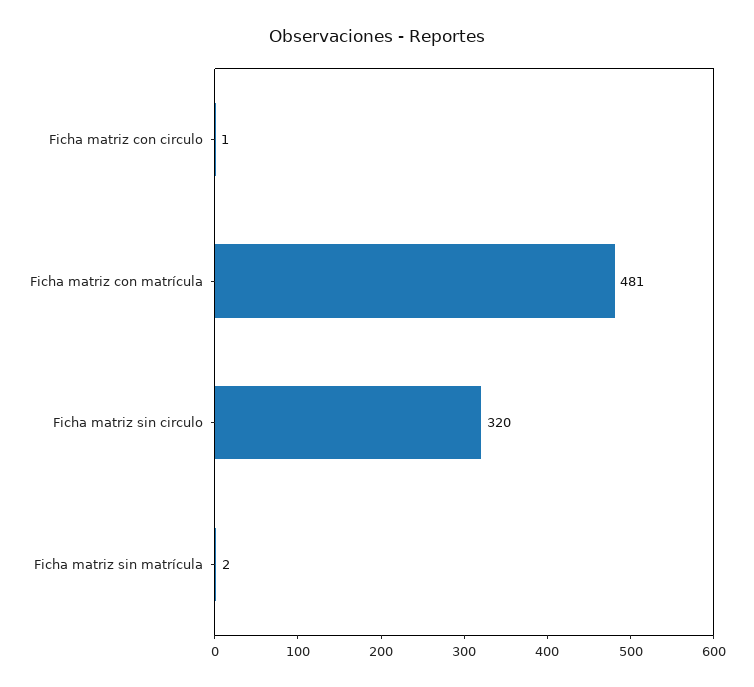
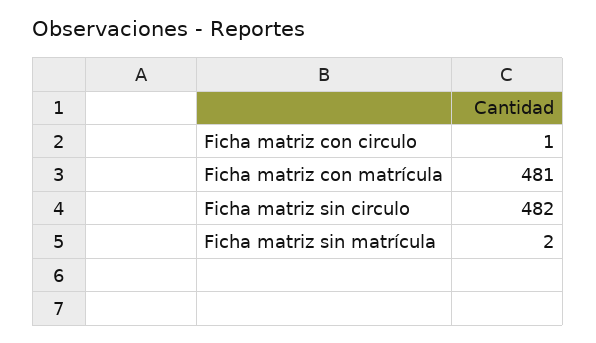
  {
    "Ficha matriz con circulo": 1,
    "Ficha matriz con matrícula": 481,
-   "Ficha matriz sin circulo": 320,
+   "Ficha matriz sin circulo": 482,
    "Ficha matriz sin matrícula": 2
  }

